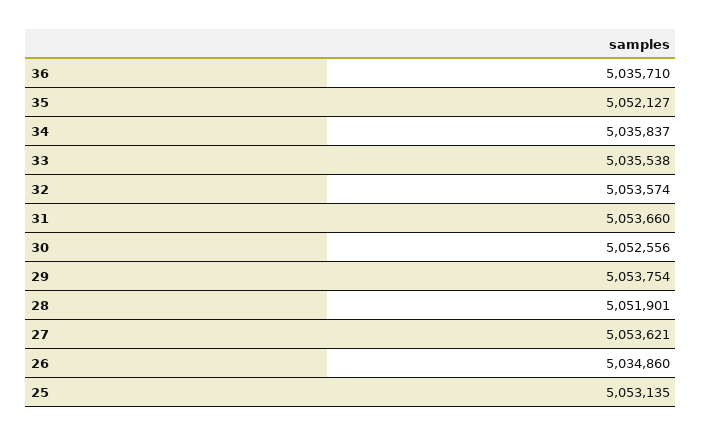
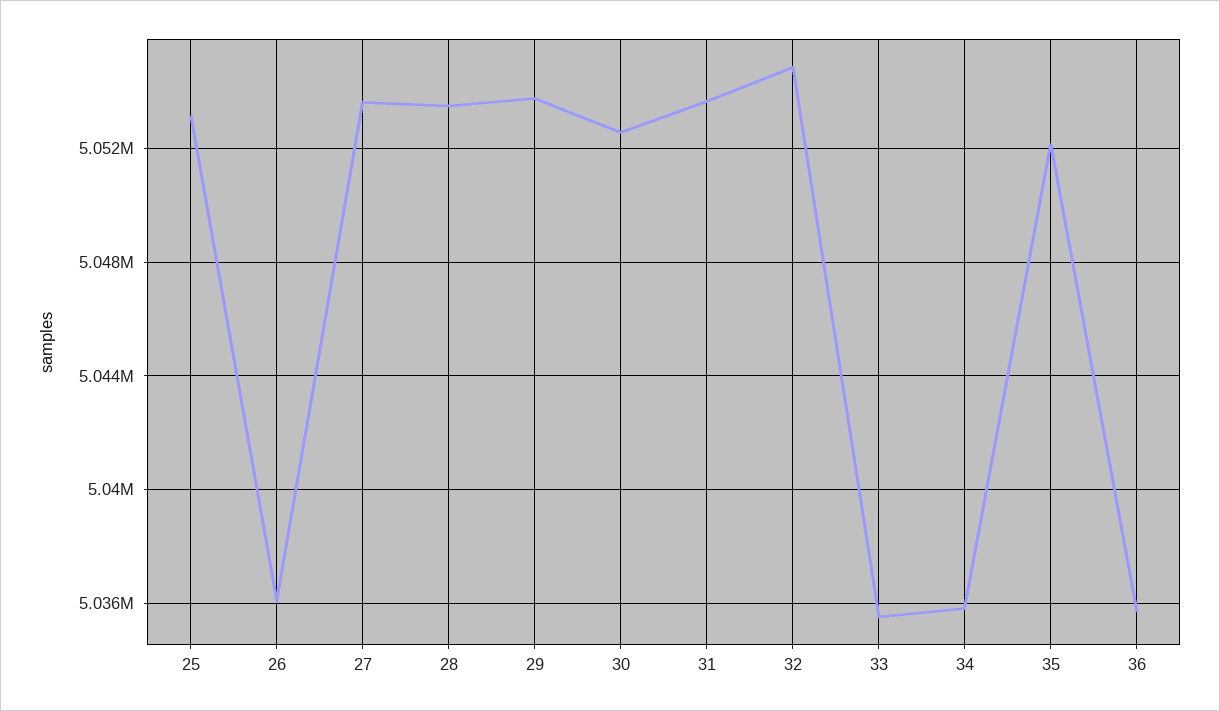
  {
    "36": 5035710,
    "35": 5052127,
    "34": 5035837,
    "33": 5035538,
-   "32": 5053574,
+   "32": 5055000,
    "31": 5053660,
    "30": 5052556,
    "29": 5053754,
-   "28": 5051901,
+   "28": 5053500,
    "27": 5053621,
-   "26": 5034860,
+   "26": 5036000,
    "25": 5053135
  }

